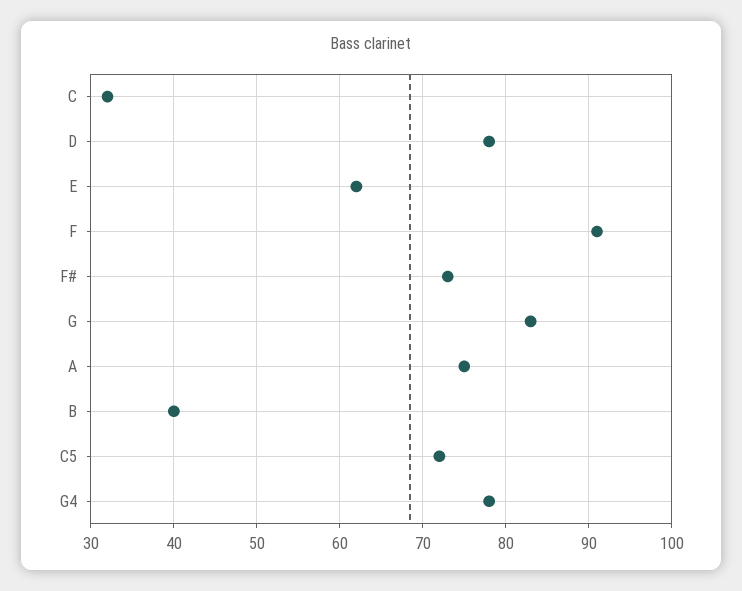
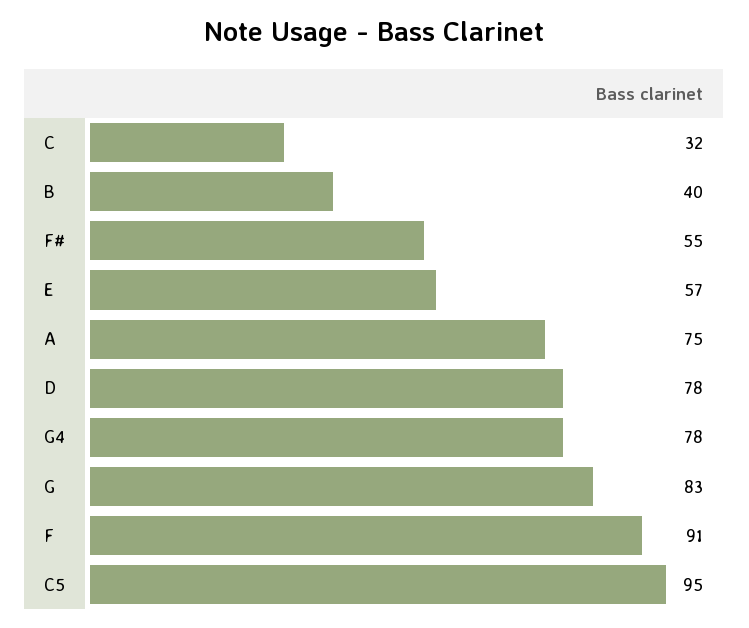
  {
    "C": 32,
    "D": 78,
-   "E": 62,
+   "E": 57,
    "F": 91,
-   "F#": 73,
+   "F#": 55,
    "G": 83,
    "A": 75,
    "B": 40,
-   "C5": 72,
+   "C5": 95,
    "G4": 78
  }

